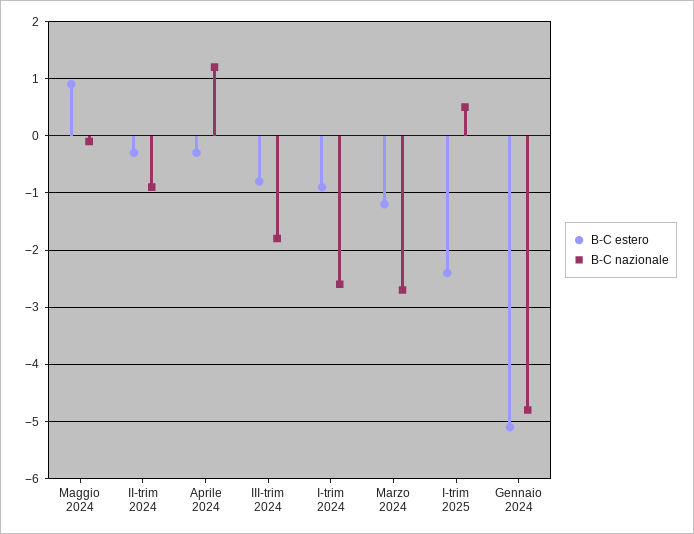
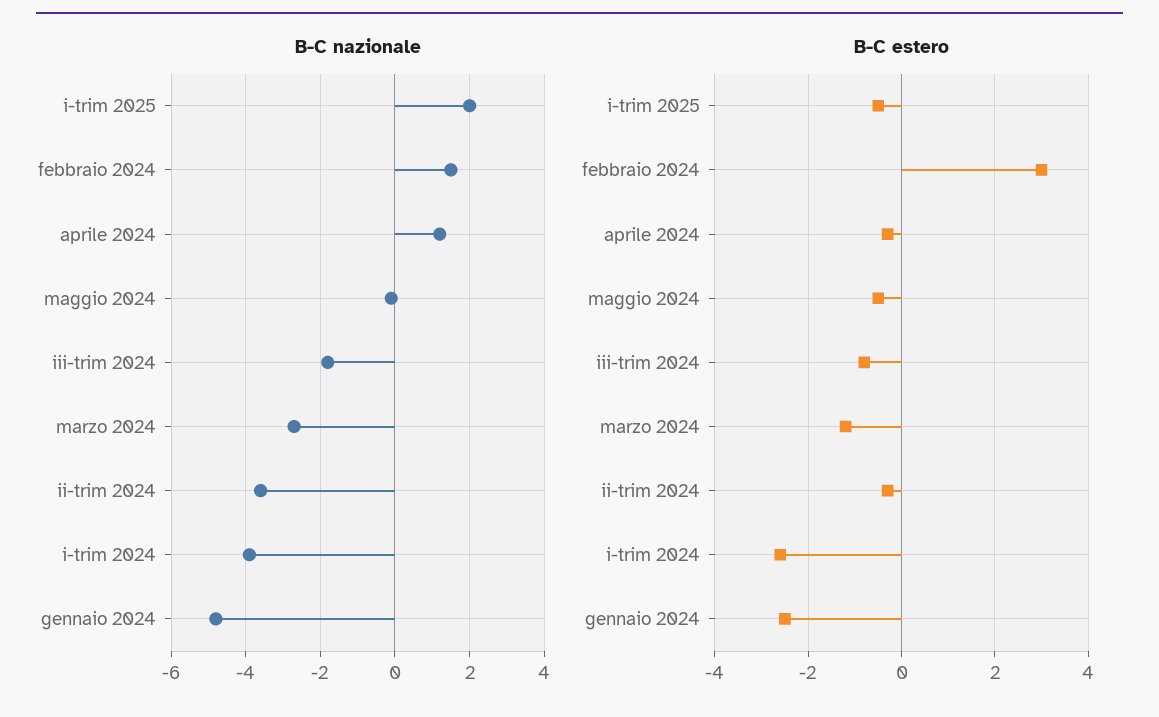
  {
    "B-C estero": {
-     "Maggio 2024": 1,
+     "Maggio 2024": -0.5,
      "II-trim 2024": -0.5,
      "Aprile 2024": -0.5,
      "III-trim 2024": -1,
-     "I-trim 2024": -1,
+     "I-trim 2024": -2.5,
      "Marzo 2024": -1,
-     "I-trim 2025": -2.5,
+     "I-trim 2025": -0.5,
-     "Gennaio 2024": -5
+     "Gennaio 2024": -2.5,
+     "febbraio 2024": 3
    },
    "B-C nazionale": {
      "Maggio 2024": 0,
-     "II-trim 2024": -1,
+     "II-trim 2024": -3.5,
      "Aprile 2024": 1,
      "III-trim 2024": -2,
-     "I-trim 2024": -2.5,
+     "I-trim 2024": -4,
      "Marzo 2024": -2.5,
-     "I-trim 2025": 0.5,
+     "I-trim 2025": 2,
-     "Gennaio 2024": -5
+     "Gennaio 2024": -5,
+     "febbraio 2024": 1.5
    }
  }

